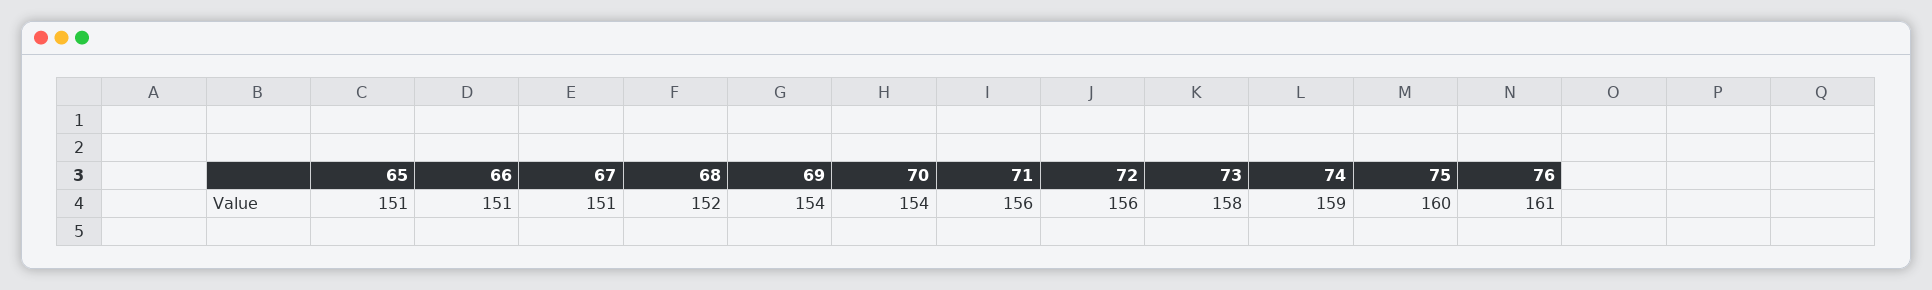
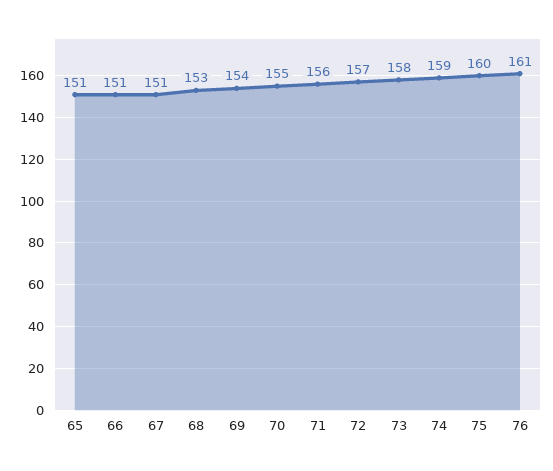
  {
    "65": 151,
    "66": 151,
    "67": 151,
-   "68": 152,
+   "68": 153,
    "69": 154,
-   "70": 154,
+   "70": 155,
    "71": 156,
-   "72": 156,
+   "72": 157,
    "73": 158,
    "74": 159,
    "75": 160,
    "76": 161
  }

